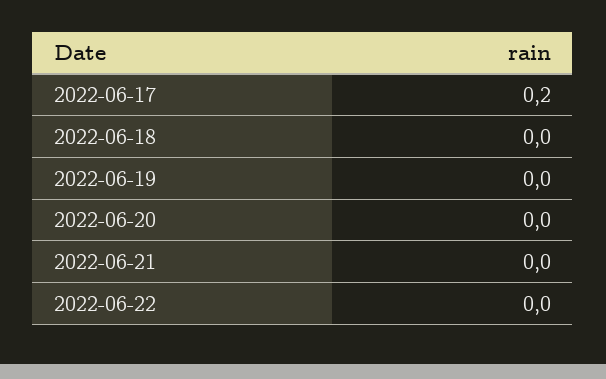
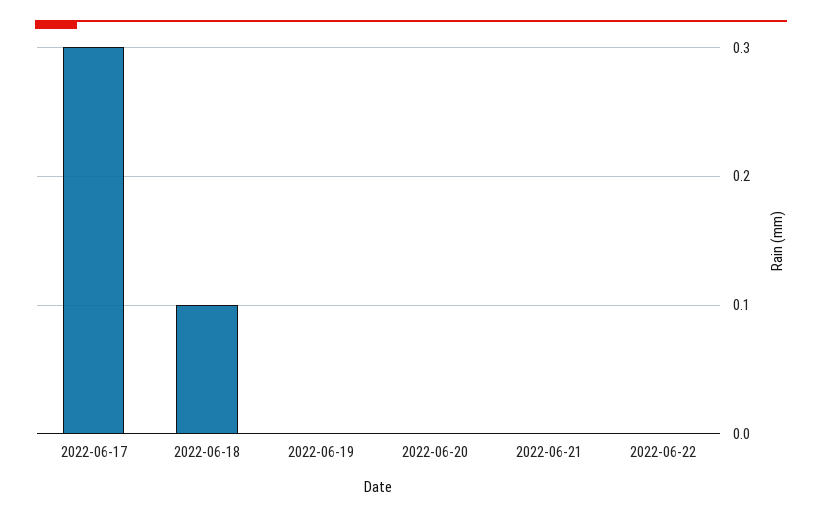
  {
-   "2022-06-17": 0.2,
+   "2022-06-17": 0.3,
-   "2022-06-18": 0,
+   "2022-06-18": 0.1,
    "2022-06-19": 0,
    "2022-06-20": 0,
    "2022-06-21": 0,
    "2022-06-22": 0
  }

